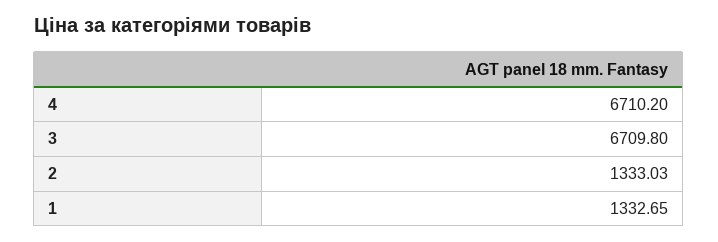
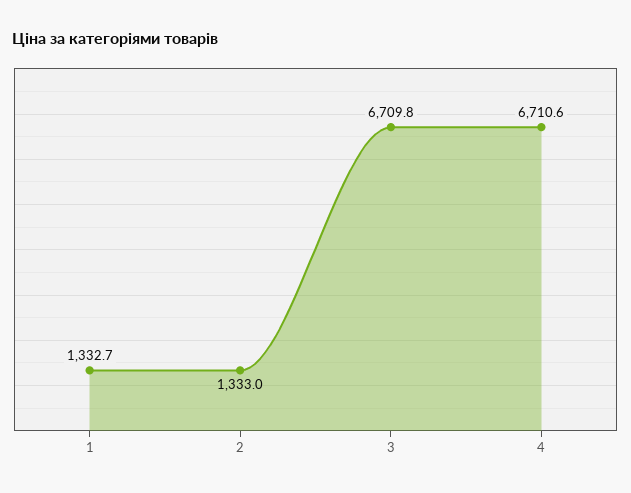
  {
-   "4": 6710.2,
+   "4": 6710.6,
    "3": 6709.8,
    "2": 1333.03,
    "1": 1332.65
  }

